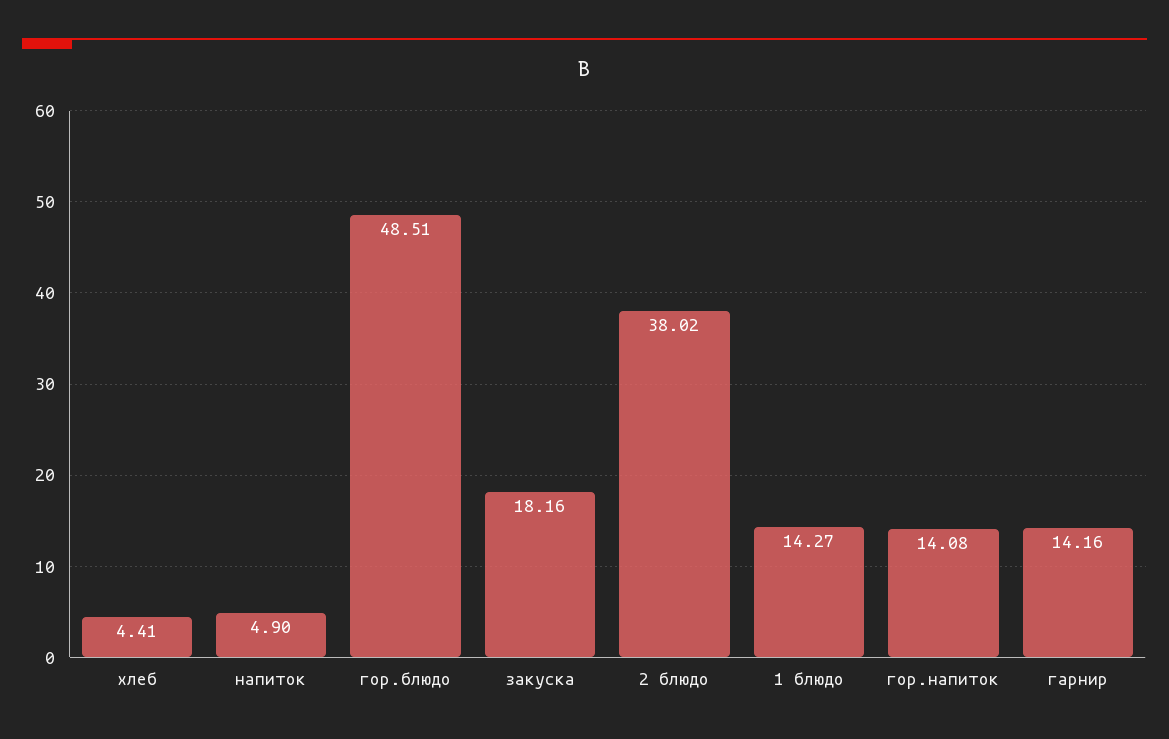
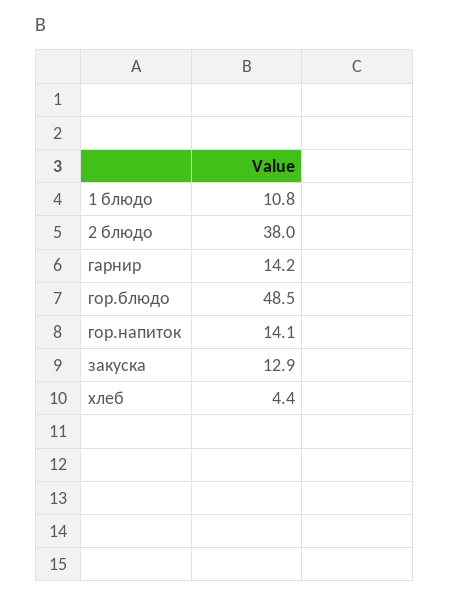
  {
    "хлеб": 4.41,
-   "напиток": 4.9,
    "гор.блюдо": 48.51,
-   "закуска": 18.16,
+   "закуска": 12.9,
    "2 блюдо": 38.02,
-   "1 блюдо": 14.27,
+   "1 блюдо": 10.8,
    "гор.напиток": 14.08,
    "гарнир": 14.16
  }

